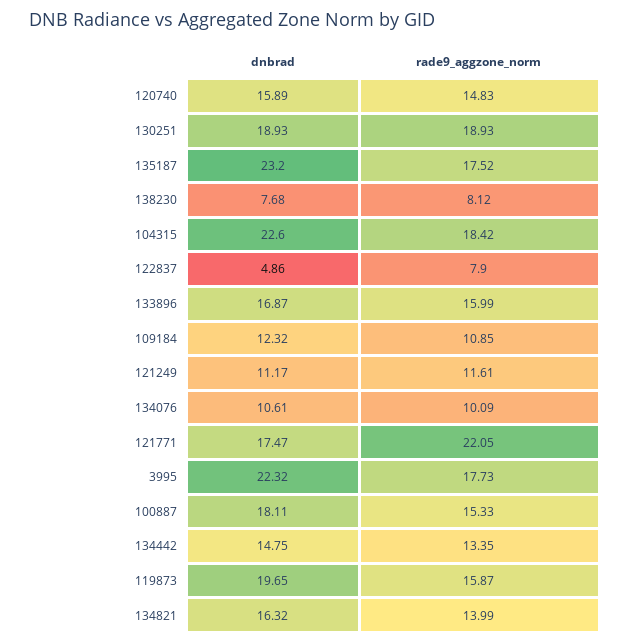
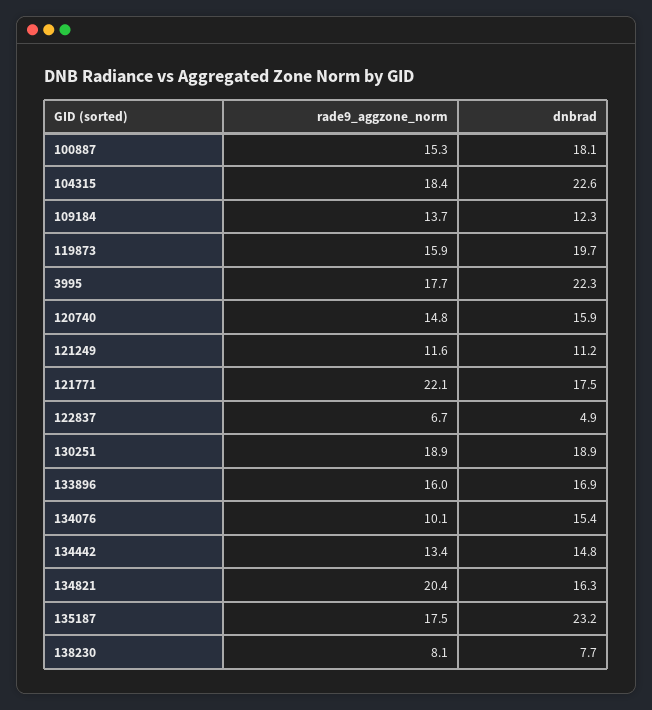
  {
    "dnbrad": {
      "120740": 15.89,
      "130251": 18.93,
      "135187": 23.2,
      "138230": 7.68,
      "104315": 22.6,
      "122837": 4.86,
      "133896": 16.87,
      "109184": 12.32,
      "121249": 11.17,
-     "134076": 10.61,
+     "134076": 15.4,
      "121771": 17.47,
      "3995": 22.32,
      "100887": 18.11,
      "134442": 14.75,
      "119873": 19.65,
      "134821": 16.32
    },
    "rade9_aggzone_norm": {
      "120740": 14.83,
      "130251": 18.93,
      "135187": 17.52,
      "138230": 8.12,
      "104315": 18.42,
-     "122837": 7.9,
+     "122837": 6.7,
      "133896": 15.99,
-     "109184": 10.85,
+     "109184": 13.7,
      "121249": 11.61,
      "134076": 10.09,
      "121771": 22.05,
      "3995": 17.73,
      "100887": 15.33,
      "134442": 13.35,
      "119873": 15.87,
-     "134821": 13.99
+     "134821": 20.4
    }
  }

